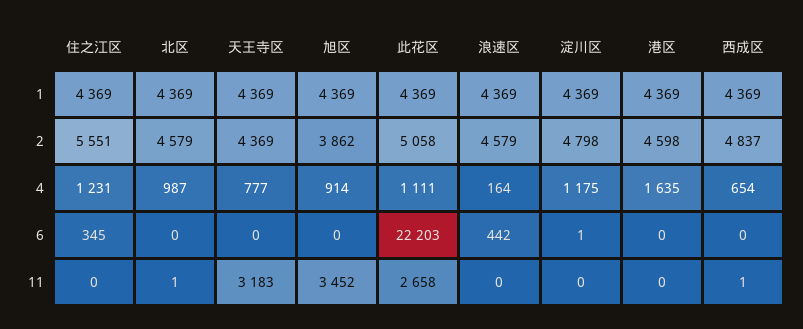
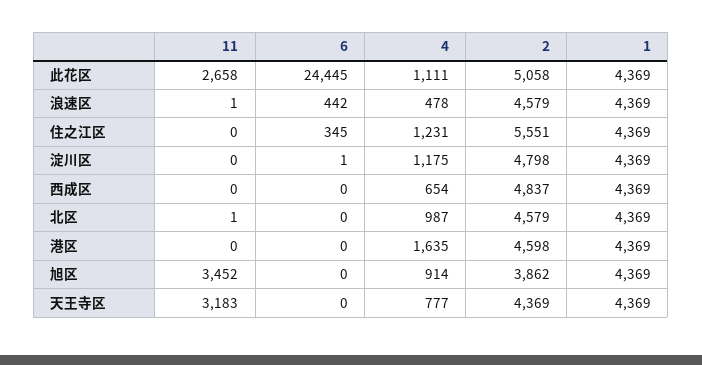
  {
    "住之江区": {
      "1": 4369,
      "2": 5551,
      "4": 1231,
      "6": 345,
      "11": 0
    },
    "北区": {
      "1": 4369,
      "2": 4579,
      "4": 987,
      "6": 0,
      "11": 1
    },
    "天王寺区": {
      "1": 4369,
      "2": 4369,
      "4": 777,
      "6": 0,
      "11": 3183
    },
    "旭区": {
      "1": 4369,
      "2": 3862,
      "4": 914,
      "6": 0,
      "11": 3452
    },
    "此花区": {
      "1": 4369,
      "2": 5058,
      "4": 1111,
-     "6": 22203,
+     "6": 24445,
      "11": 2658
    },
    "浪速区": {
      "1": 4369,
      "2": 4579,
-     "4": 164,
+     "4": 478,
      "6": 442,
-     "11": 0
+     "11": 1
    },
    "淀川区": {
      "1": 4369,
      "2": 4798,
      "4": 1175,
      "6": 1,
      "11": 0
    },
    "港区": {
      "1": 4369,
      "2": 4598,
      "4": 1635,
      "6": 0,
      "11": 0
    },
    "西成区": {
      "1": 4369,
      "2": 4837,
      "4": 654,
      "6": 0,
-     "11": 1
+     "11": 0
    }
  }

